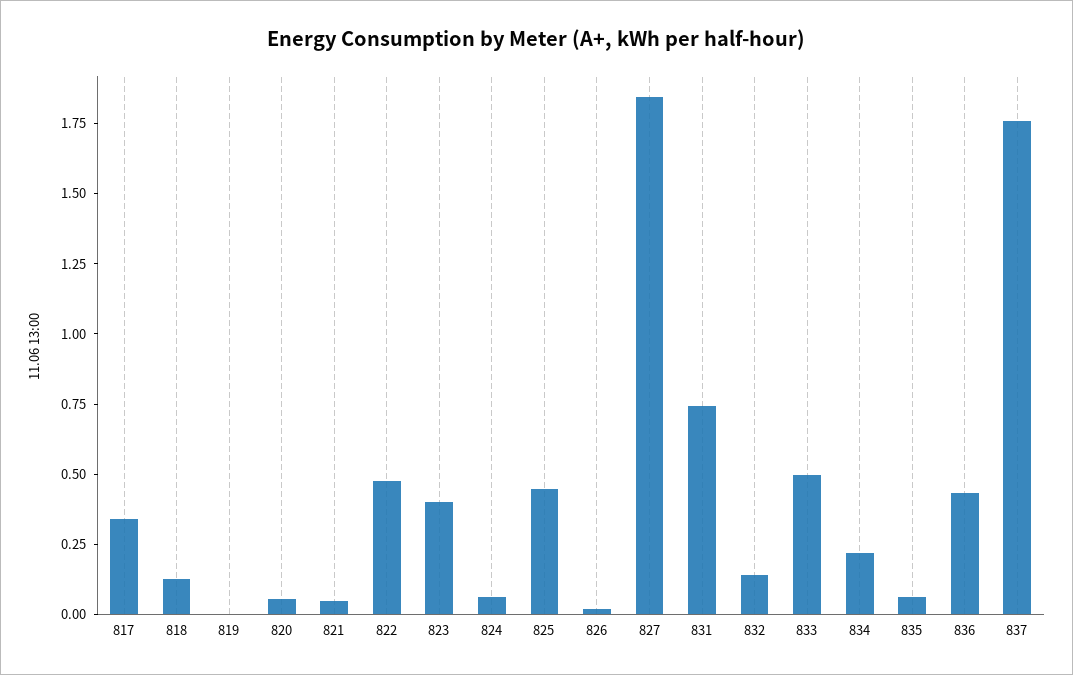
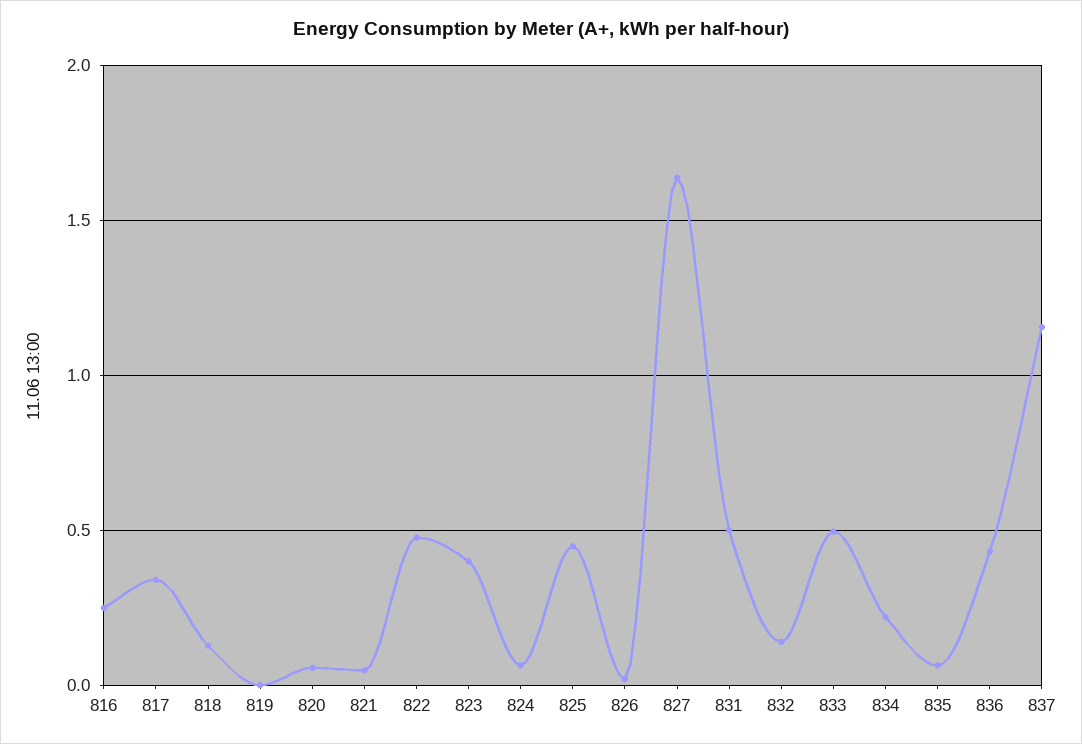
  {
    "817": 0.35,
    "818": 0.15,
    "819": 0,
    "820": 0.05,
    "821": 0.05,
    "822": 0.5,
    "823": 0.4,
    "824": 0.05,
    "825": 0.45,
    "826": 0,
-   "827": 1.85,
+   "827": 1.65,
-   "831": 0.75,
+   "831": 0.5,
    "832": 0.15,
    "833": 0.5,
    "834": 0.2,
    "835": 0.05,
    "836": 0.45,
-   "837": 1.75
+   "837": 1.15,
+   "816": 0.25
  }

